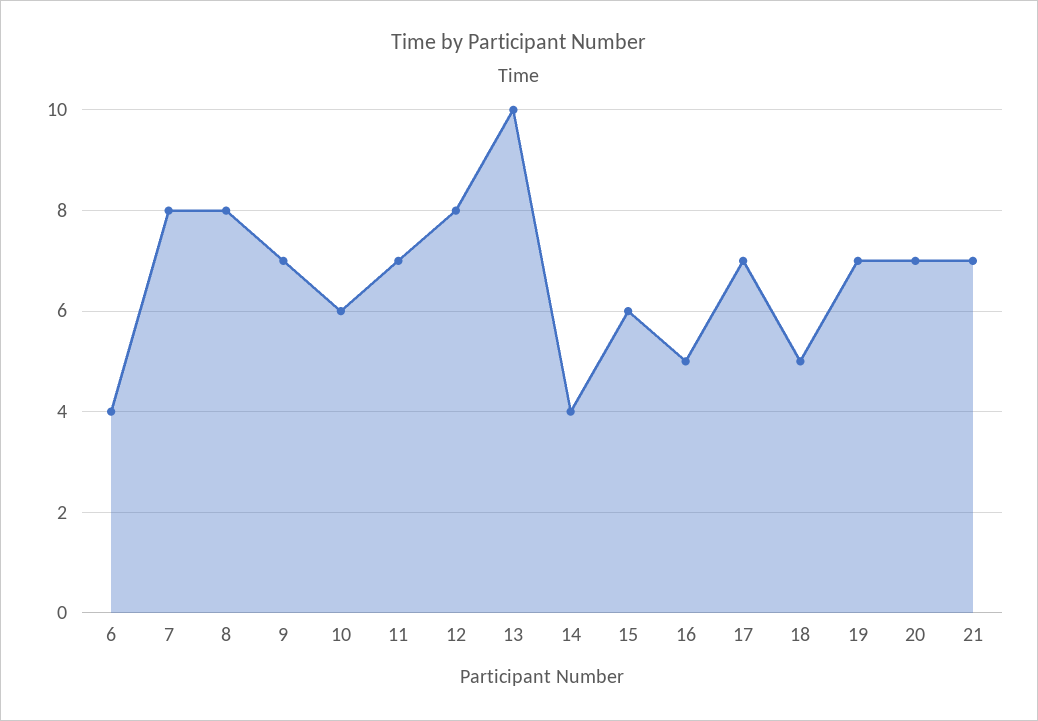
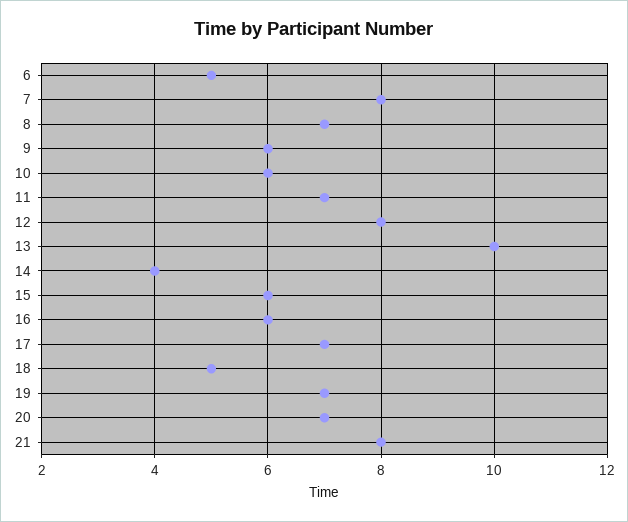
  {
-   "6": 4,
+   "6": 5,
    "7": 8,
-   "8": 8,
+   "8": 7,
-   "9": 7,
+   "9": 6,
    "10": 6,
    "11": 7,
    "12": 8,
    "13": 10,
    "14": 4,
    "15": 6,
-   "16": 5,
+   "16": 6,
    "17": 7,
    "18": 5,
    "19": 7,
    "20": 7,
-   "21": 7
+   "21": 8
  }

